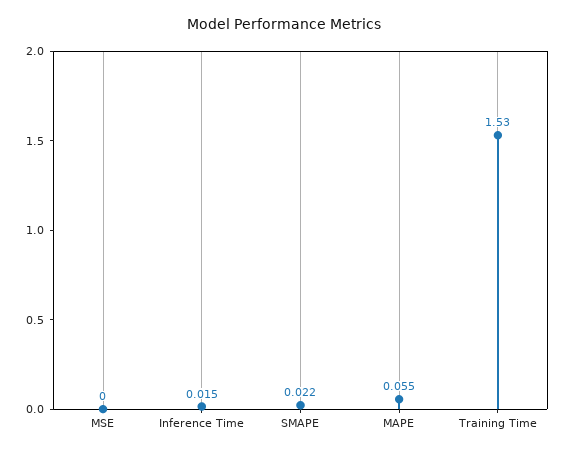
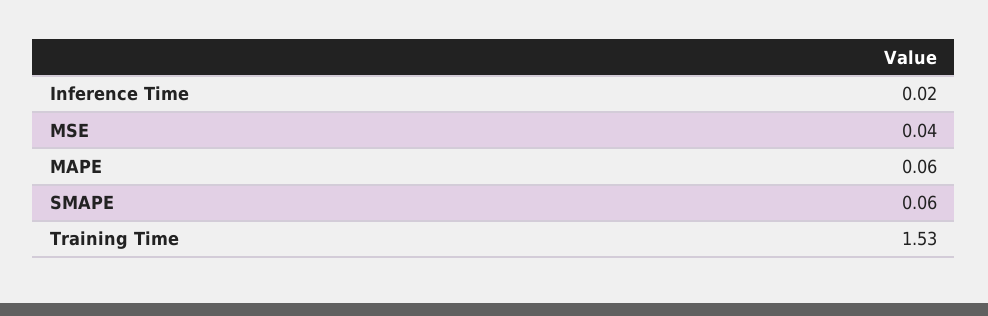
  {
-   "MSE": 0,
+   "MSE": 0.04,
    "Inference Time": 0.015,
-   "SMAPE": 0.022,
+   "SMAPE": 0.06,
    "MAPE": 0.055,
    "Training Time": 1.53
  }

